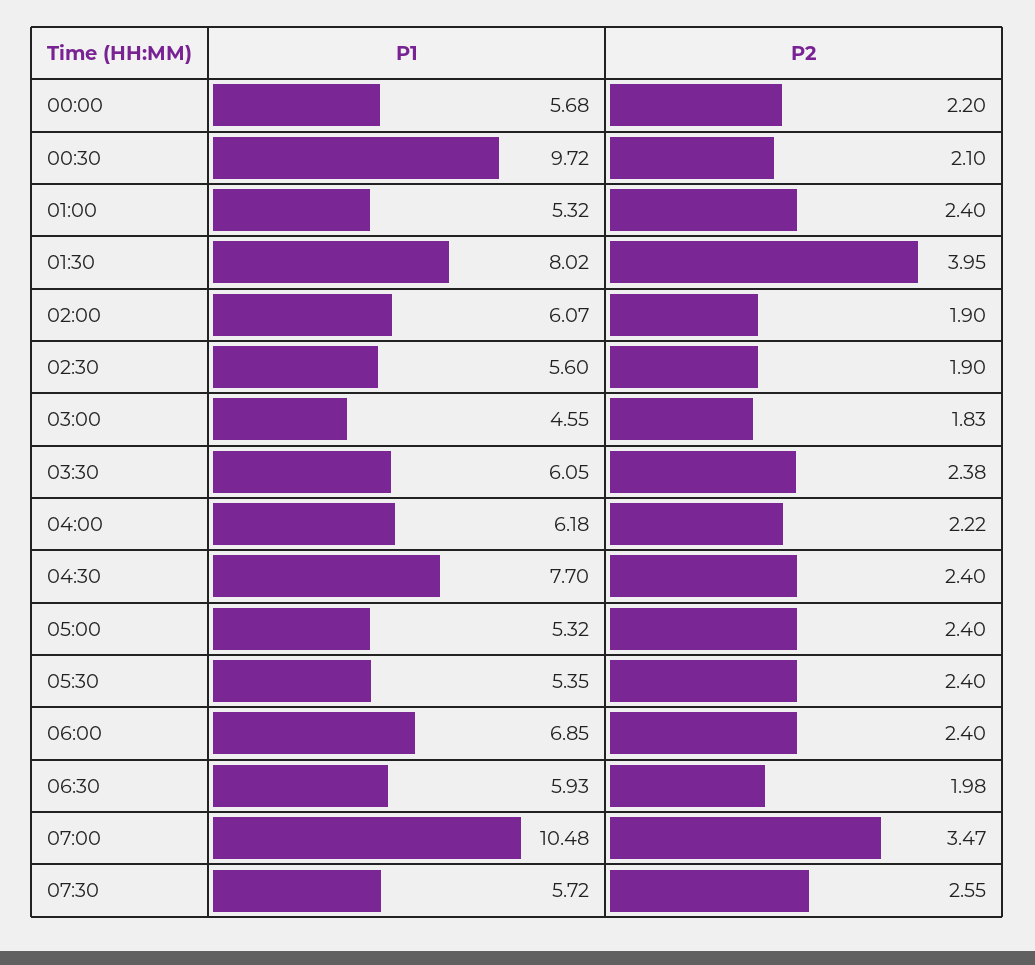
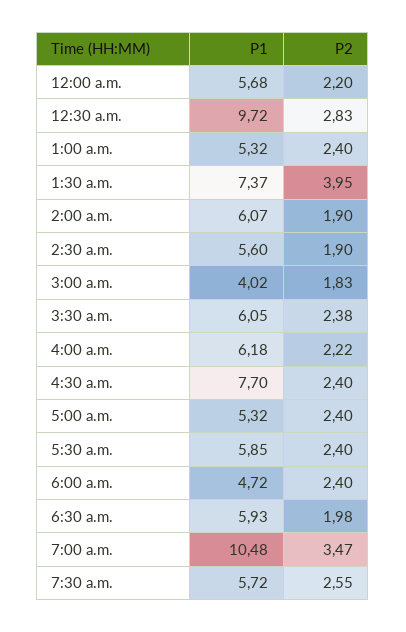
  {
    "P1": {
      "00:00": 5.68,
      "00:30": 9.72,
      "01:00": 5.32,
-     "01:30": 8.02,
+     "01:30": 7.37,
      "02:00": 6.07,
      "02:30": 5.6,
-     "03:00": 4.55,
+     "03:00": 4.02,
      "03:30": 6.05,
      "04:00": 6.18,
      "04:30": 7.7,
      "05:00": 5.32,
-     "05:30": 5.35,
+     "05:30": 5.85,
-     "06:00": 6.85,
+     "06:00": 4.72,
      "06:30": 5.93,
      "07:00": 10.48,
      "07:30": 5.72
    },
    "P2": {
      "00:00": 2.2,
-     "00:30": 2.1,
+     "00:30": 2.83,
      "01:00": 2.4,
      "01:30": 3.95,
      "02:00": 1.9,
      "02:30": 1.9,
      "03:00": 1.83,
      "03:30": 2.38,
      "04:00": 2.22,
      "04:30": 2.4,
      "05:00": 2.4,
      "05:30": 2.4,
      "06:00": 2.4,
      "06:30": 1.98,
      "07:00": 3.47,
      "07:30": 2.55
    }
  }

